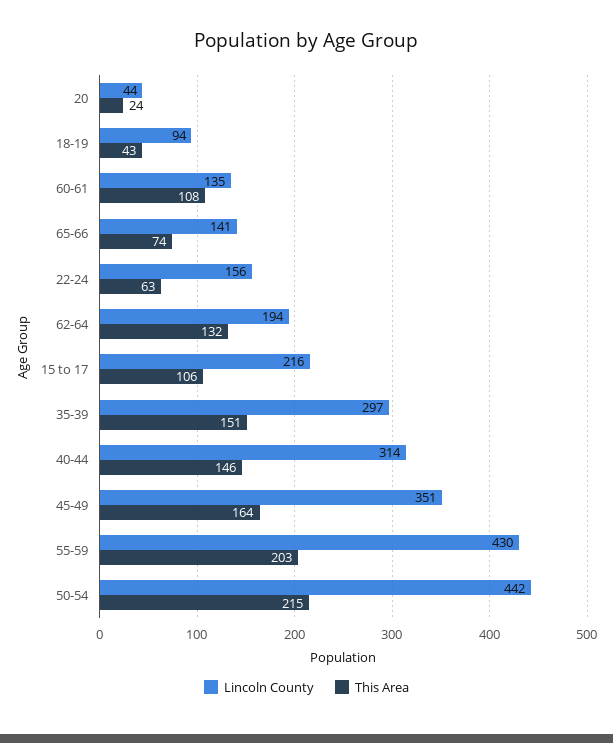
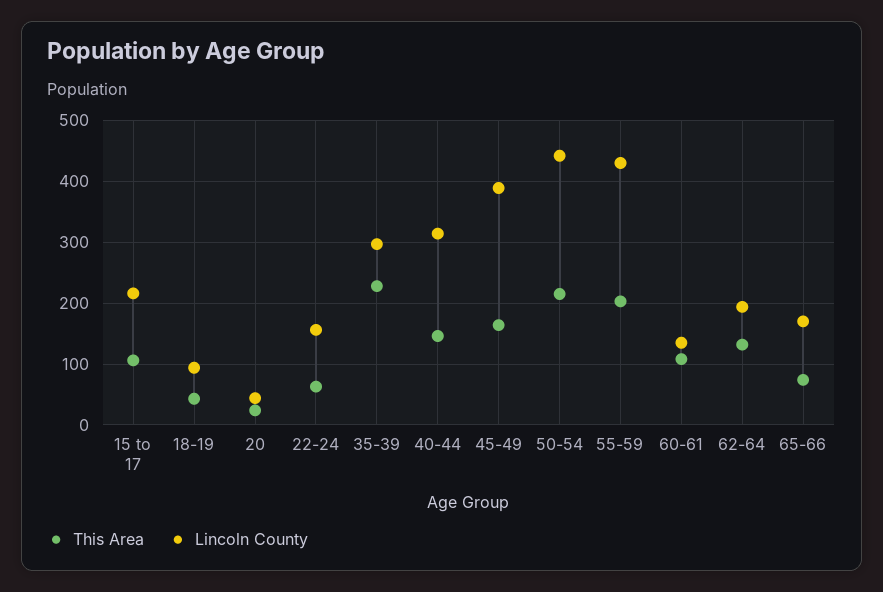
  {
    "Lincoln County": {
      "20": 44,
      "18-19": 94,
      "60-61": 135,
-     "65-66": 141,
+     "65-66": 170,
      "22-24": 156,
      "62-64": 194,
      "15 to 17": 216,
      "35-39": 297,
      "40-44": 314,
-     "45-49": 351,
+     "45-49": 390,
      "55-59": 430,
      "50-54": 442
    },
    "This Area": {
      "20": 24,
      "18-19": 43,
      "60-61": 108,
      "65-66": 74,
      "22-24": 63,
      "62-64": 132,
      "15 to 17": 106,
-     "35-39": 151,
+     "35-39": 230,
      "40-44": 146,
      "45-49": 164,
      "55-59": 203,
      "50-54": 215
    }
  }

